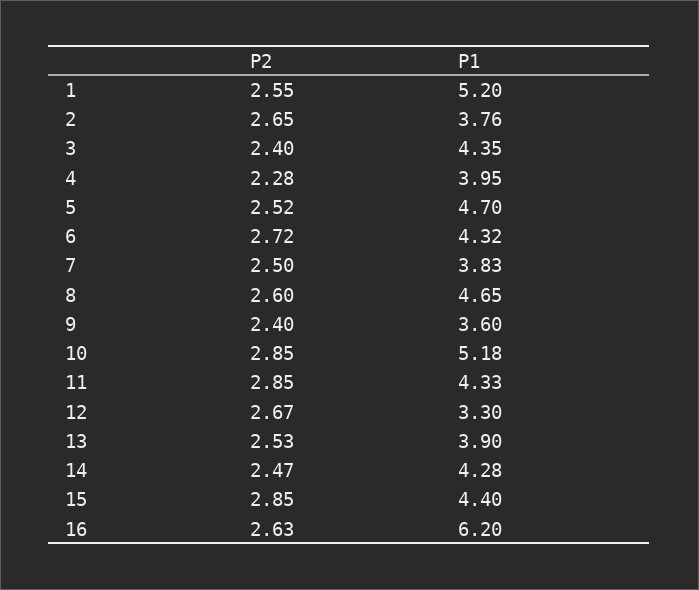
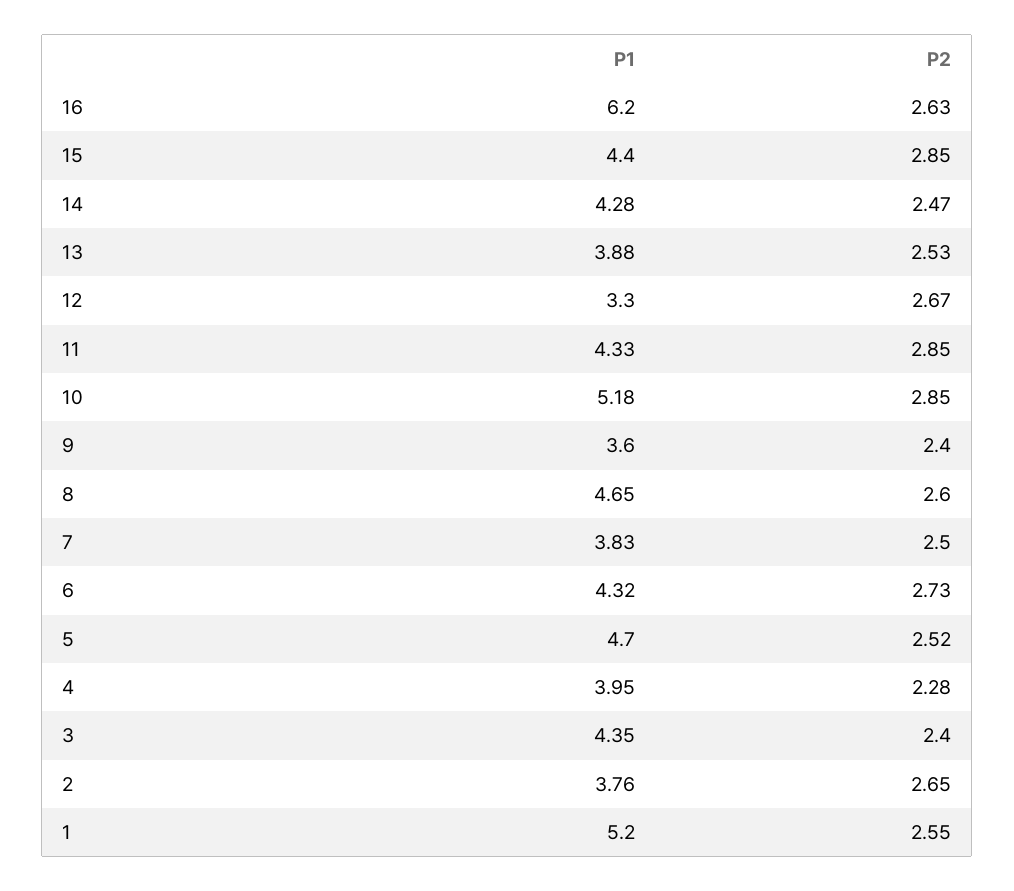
  {
    "P2": {
      "1": 2.55,
      "2": 2.65,
      "3": 2.4,
      "4": 2.28,
      "5": 2.52,
-     "6": 2.72,
+     "6": 2.73,
      "7": 2.5,
      "8": 2.6,
      "9": 2.4,
      "10": 2.85,
      "11": 2.85,
      "12": 2.67,
      "13": 2.53,
      "14": 2.47,
      "15": 2.85,
      "16": 2.63
    },
    "P1": {
      "1": 5.2,
      "2": 3.76,
      "3": 4.35,
      "4": 3.95,
      "5": 4.7,
      "6": 4.32,
      "7": 3.83,
      "8": 4.65,
      "9": 3.6,
      "10": 5.18,
      "11": 4.33,
      "12": 3.3,
-     "13": 3.9,
+     "13": 3.88,
      "14": 4.28,
      "15": 4.4,
      "16": 6.2
    }
  }

